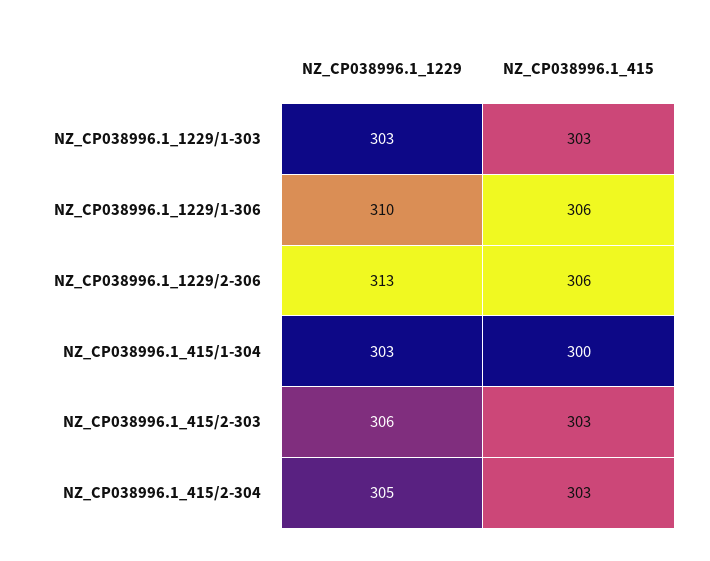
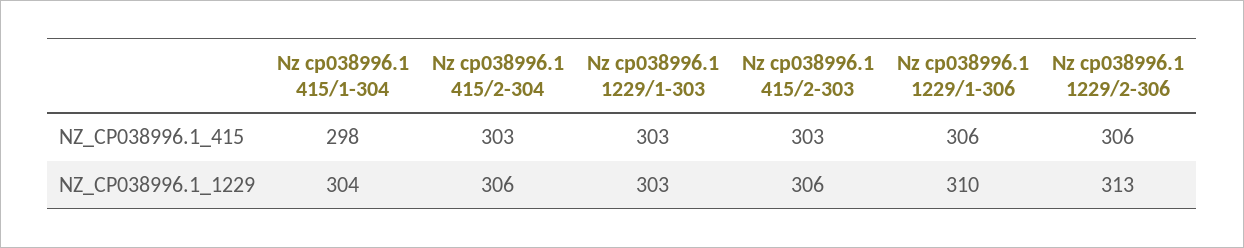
  {
    "NZ_CP038996.1_1229": {
      "NZ_CP038996.1_1229/1-303": 303,
      "NZ_CP038996.1_1229/1-306": 310,
      "NZ_CP038996.1_1229/2-306": 313,
-     "NZ_CP038996.1_415/1-304": 303,
+     "NZ_CP038996.1_415/1-304": 304,
      "NZ_CP038996.1_415/2-303": 306,
-     "NZ_CP038996.1_415/2-304": 305
+     "NZ_CP038996.1_415/2-304": 306
    },
    "NZ_CP038996.1_415": {
      "NZ_CP038996.1_1229/1-303": 303,
      "NZ_CP038996.1_1229/1-306": 306,
      "NZ_CP038996.1_1229/2-306": 306,
-     "NZ_CP038996.1_415/1-304": 300,
+     "NZ_CP038996.1_415/1-304": 298,
      "NZ_CP038996.1_415/2-303": 303,
      "NZ_CP038996.1_415/2-304": 303
    }
  }

